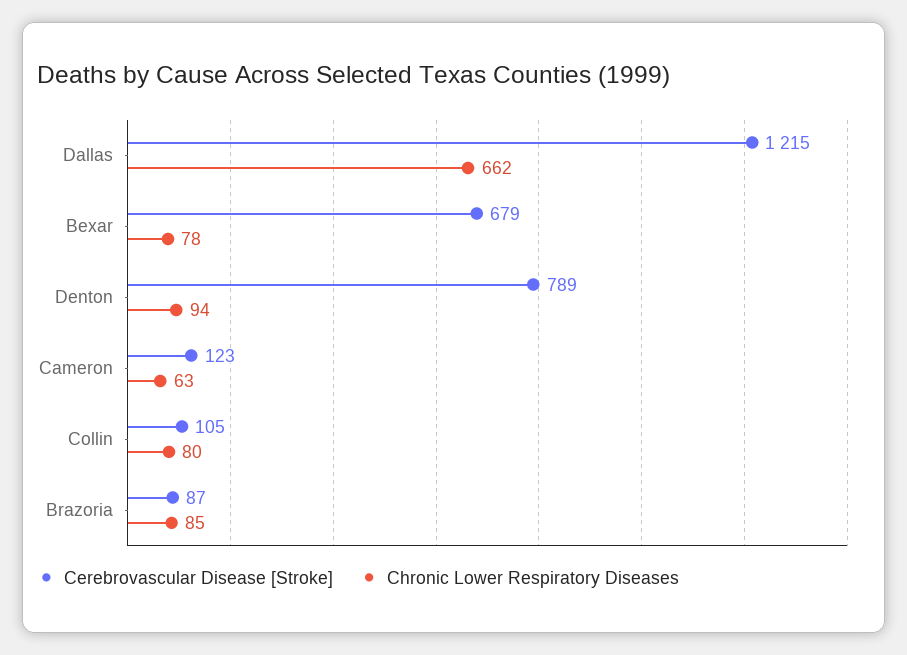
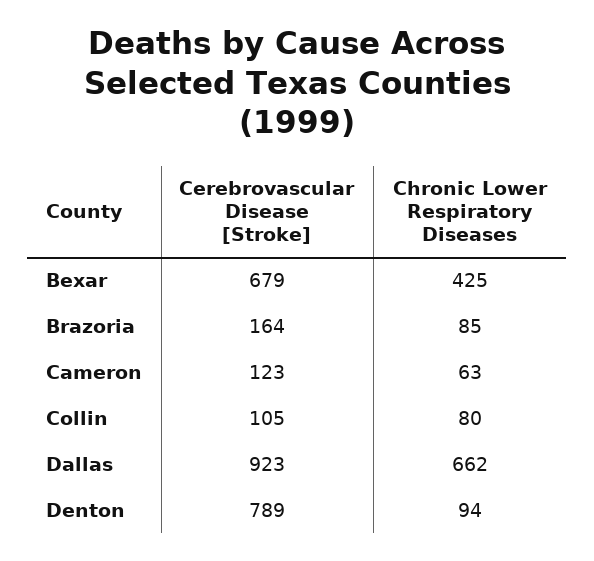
  {
    "Cerebrovascular Disease [Stroke]": {
-     "Dallas": 1215,
+     "Dallas": 923,
      "Bexar": 679,
      "Denton": 789,
      "Cameron": 123,
      "Collin": 105,
-     "Brazoria": 87
+     "Brazoria": 164
    },
    "Chronic Lower Respiratory Diseases": {
      "Dallas": 662,
-     "Bexar": 78,
+     "Bexar": 425,
      "Denton": 94,
      "Cameron": 63,
      "Collin": 80,
      "Brazoria": 85
    }
  }

